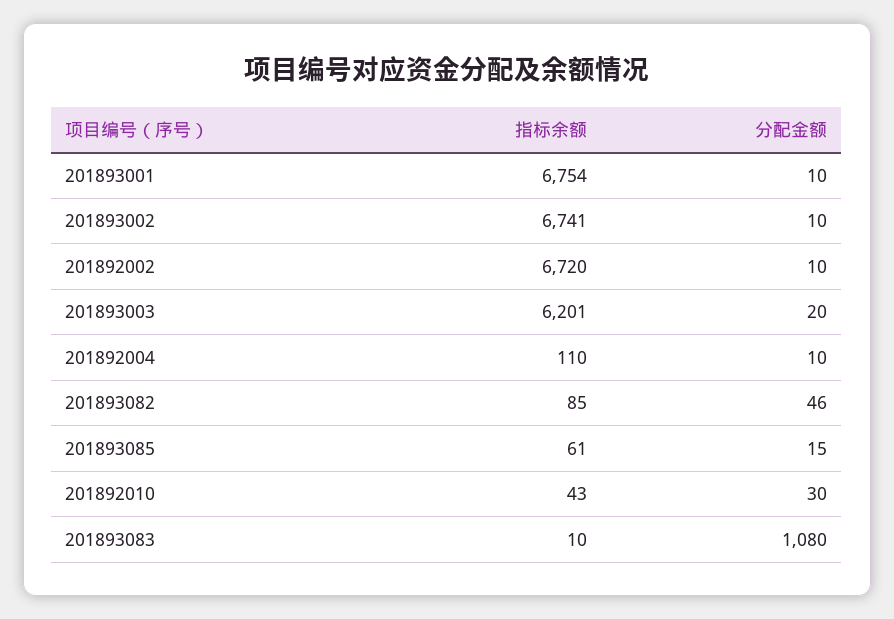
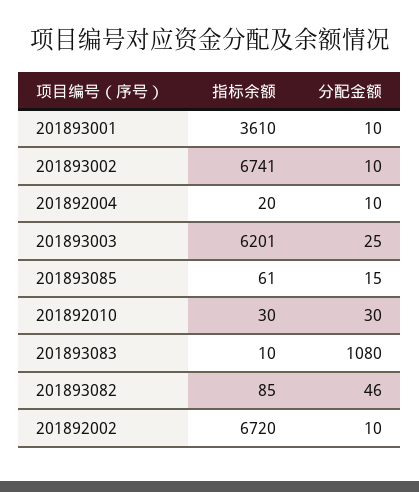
  {
    "指标余额": {
-     "201893001": 6754,
+     "201893001": 3610,
      "201893002": 6741,
      "201892002": 6720,
      "201893003": 6201,
-     "201892004": 110,
+     "201892004": 20,
      "201893082": 85,
      "201893085": 61,
-     "201892010": 43,
+     "201892010": 30,
      "201893083": 10
    },
    "分配金额": {
      "201893001": 10,
      "201893002": 10,
      "201892002": 10,
-     "201893003": 20,
+     "201893003": 25,
      "201892004": 10,
      "201893082": 46,
      "201893085": 15,
      "201892010": 30,
      "201893083": 1080
    }
  }

